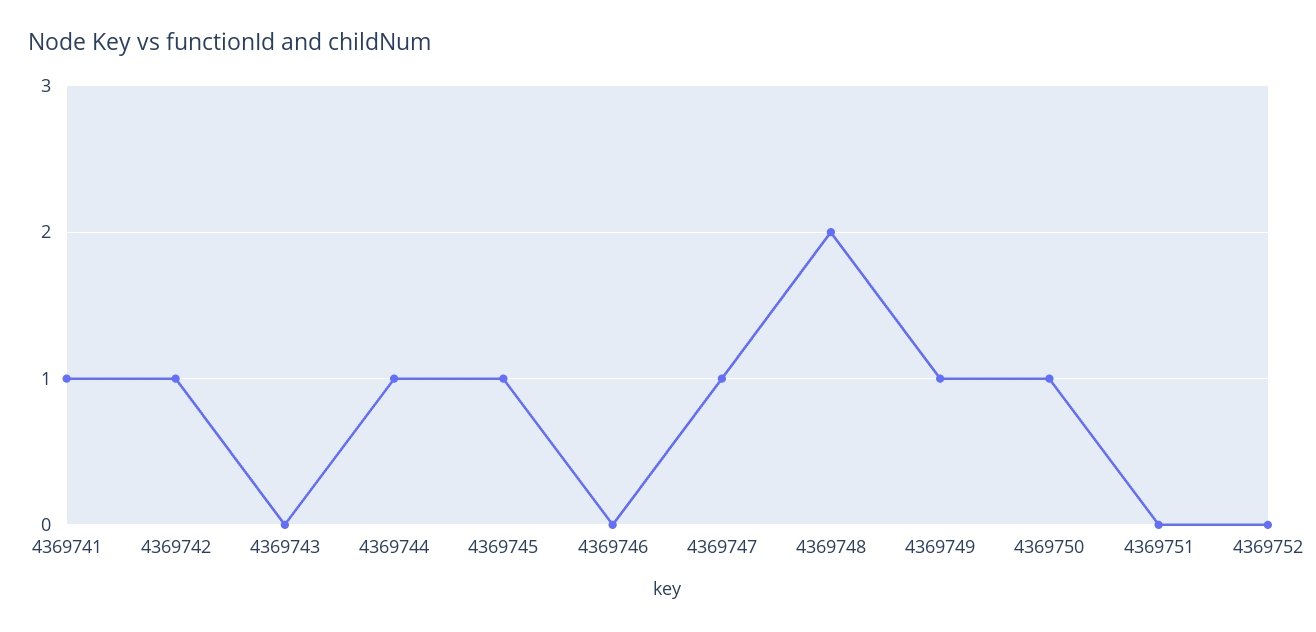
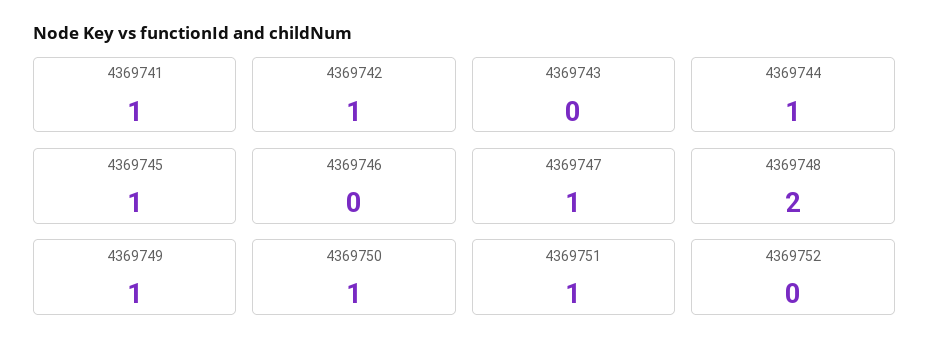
  {
    "4369741": 1,
    "4369742": 1,
    "4369743": 0,
    "4369744": 1,
    "4369745": 1,
    "4369746": 0,
    "4369747": 1,
    "4369748": 2,
    "4369749": 1,
    "4369750": 1,
-   "4369751": 0,
+   "4369751": 1,
    "4369752": 0
  }

